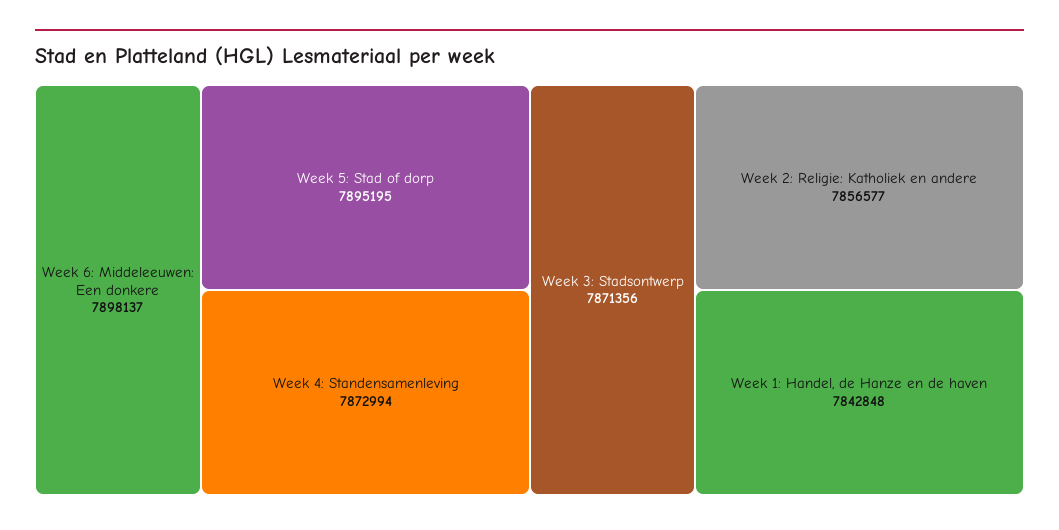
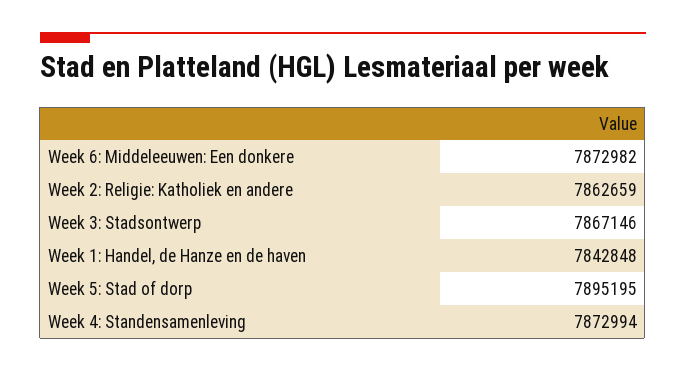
  {
-   "Week 6: Middeleeuwen: Een donkere": 7898137,
+   "Week 6: Middeleeuwen: Een donkere": 7872982,
    "Week 5: Stad of dorp": 7895195,
    "Week 4: Standensamenleving": 7872994,
-   "Week 3: Stadsontwerp": 7871356,
+   "Week 3: Stadsontwerp": 7867146,
-   "Week 2: Religie: Katholiek en andere": 7856577,
+   "Week 2: Religie: Katholiek en andere": 7862659,
    "Week 1: Handel, de Hanze en de haven": 7842848
  }

